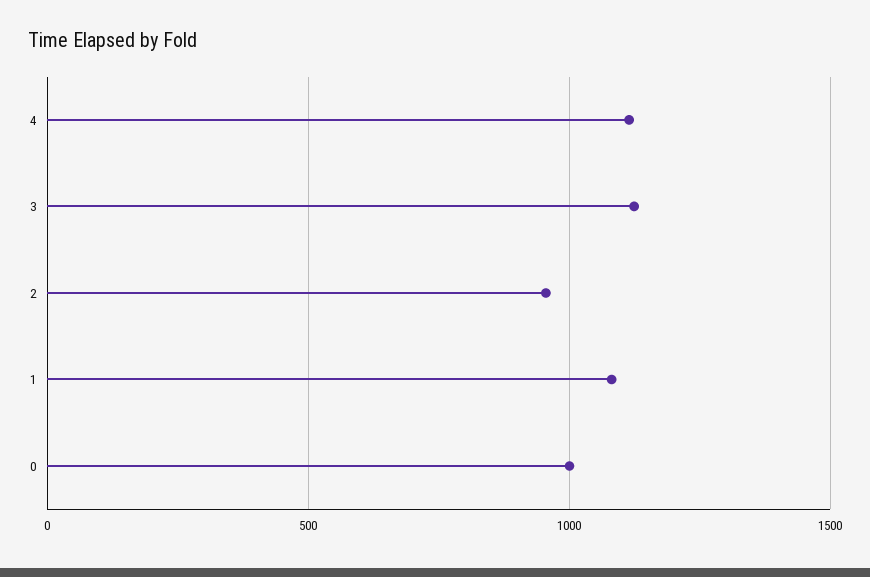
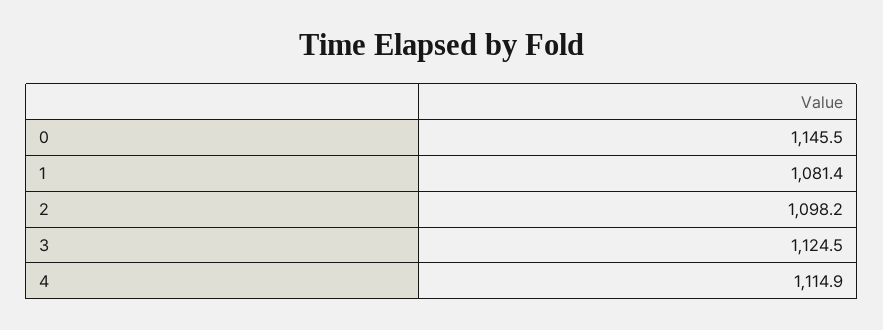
  {
    "4": 1114.9,
    "3": 1124.5,
-   "2": 950,
+   "2": 1098.2,
    "1": 1081.4,
-   "0": 1000
+   "0": 1145.5
  }

